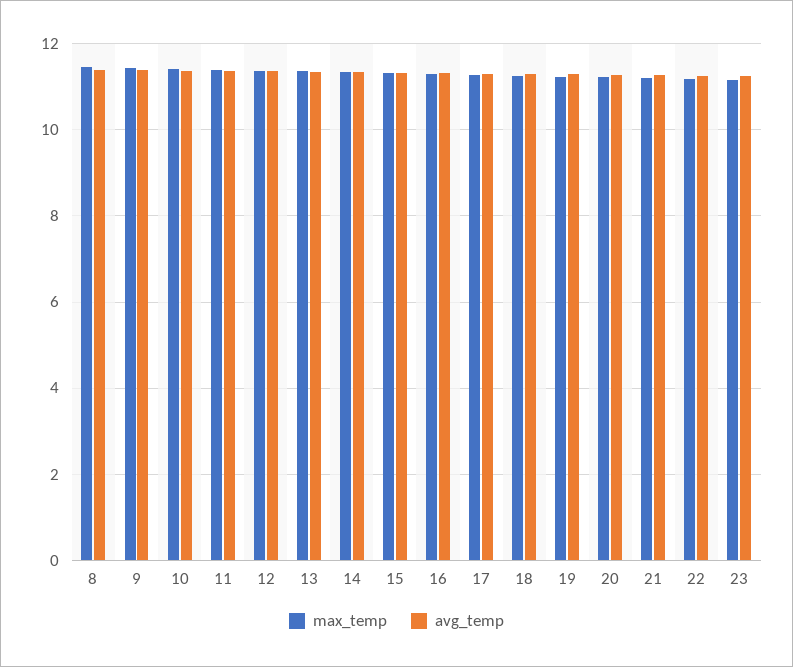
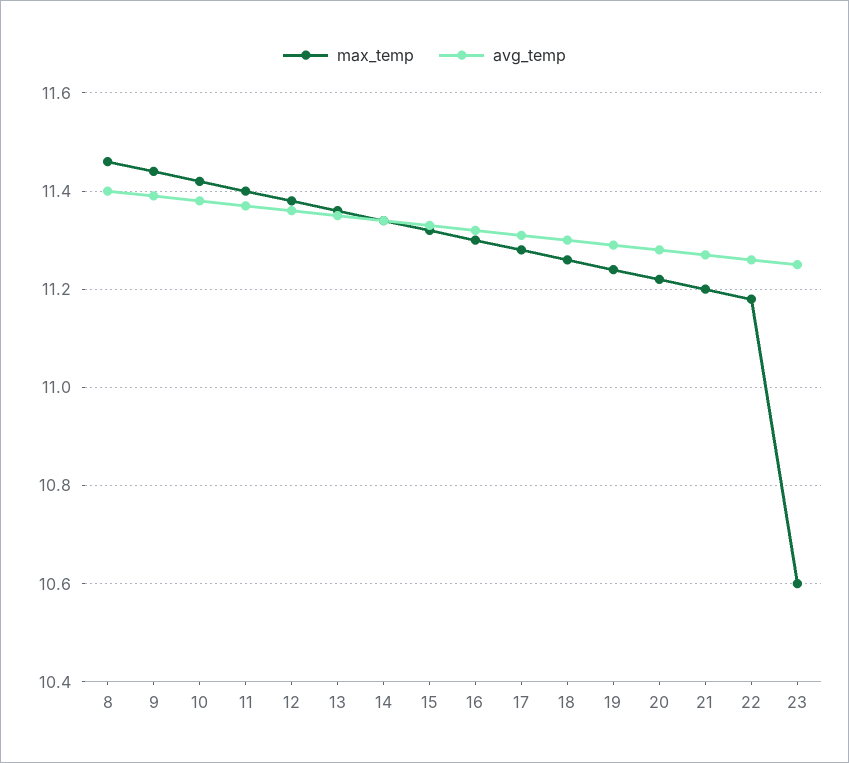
  {
    "max_temp": {
      "8": 11.45,
      "9": 11.45,
      "10": 11.4,
      "11": 11.4,
      "12": 11.4,
      "13": 11.35,
      "14": 11.35,
      "15": 11.3,
      "16": 11.3,
      "17": 11.3,
      "18": 11.25,
      "19": 11.25,
      "20": 11.2,
      "21": 11.2,
      "22": 11.2,
-     "23": 11.2
+     "23": 10.6
    },
    "avg_temp": {
      "8": 11.4,
      "9": 11.4,
      "10": 11.4,
      "11": 11.35,
      "12": 11.35,
      "13": 11.35,
      "14": 11.35,
      "15": 11.35,
      "16": 11.3,
      "17": 11.3,
      "18": 11.3,
      "19": 11.3,
      "20": 11.3,
      "21": 11.25,
      "22": 11.25,
      "23": 11.25
    }
  }

